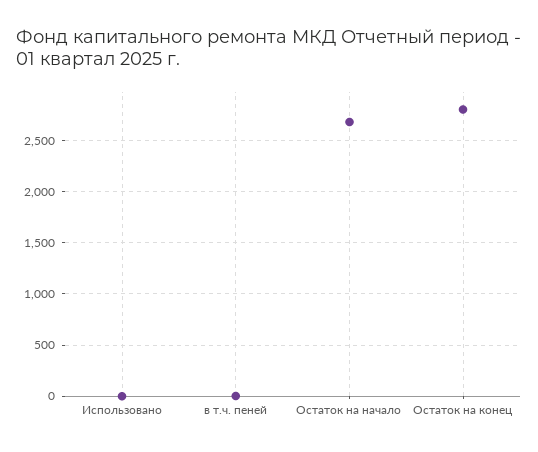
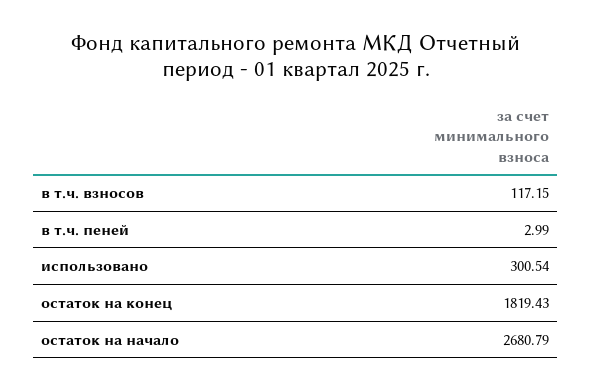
  {
-   "Использовано": 0,
+   "Использовано": 300.54,
    "в т.ч. пеней": 2.99,
    "Остаток на начало": 2680.79,
-   "Остаток на конец": 2800
+   "Остаток на конец": 1819.43,
+   "в т.ч. взносов": 117.15
  }

